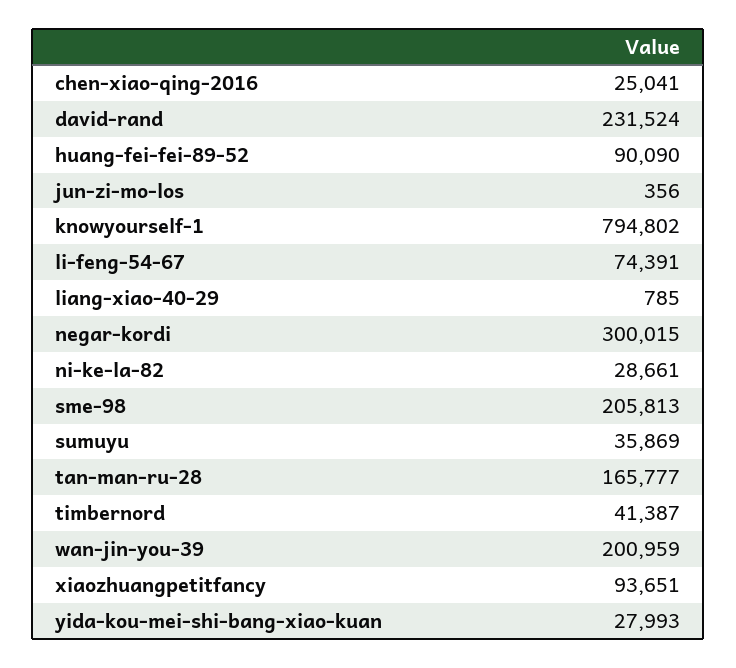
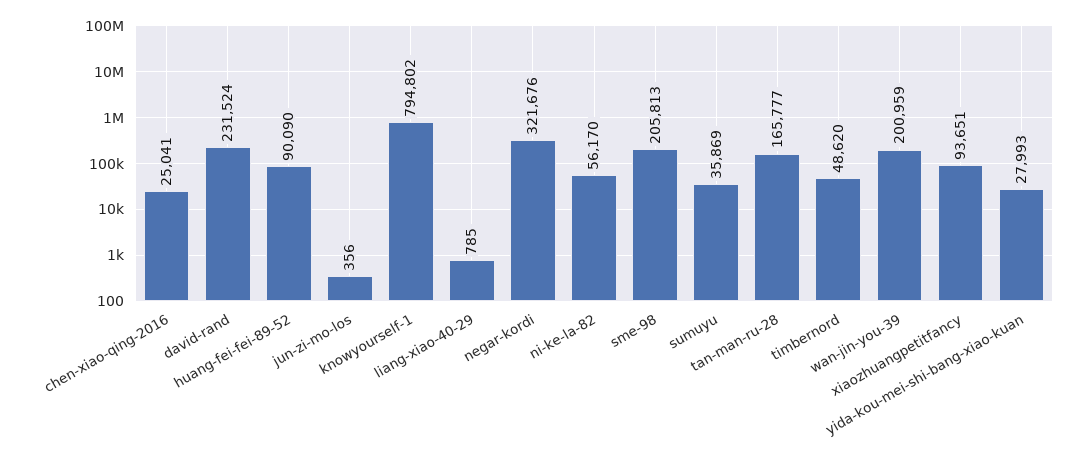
  {
    "chen-xiao-qing-2016": 25041,
    "david-rand": 231524,
    "huang-fei-fei-89-52": 90090,
    "jun-zi-mo-los": 356,
    "knowyourself-1": 794802,
-   "li-feng-54-67": 74391,
    "liang-xiao-40-29": 785,
-   "negar-kordi": 300015,
+   "negar-kordi": 321676,
-   "ni-ke-la-82": 28661,
+   "ni-ke-la-82": 56170,
    "sme-98": 205813,
    "sumuyu": 35869,
    "tan-man-ru-28": 165777,
-   "timbernord": 41387,
+   "timbernord": 48620,
    "wan-jin-you-39": 200959,
    "xiaozhuangpetitfancy": 93651,
    "yida-kou-mei-shi-bang-xiao-kuan": 27993
  }

